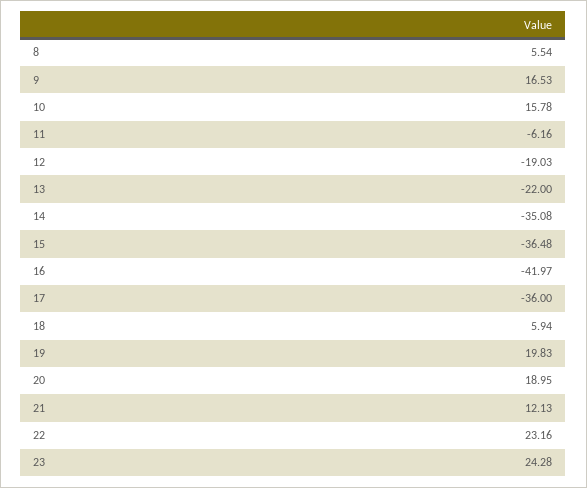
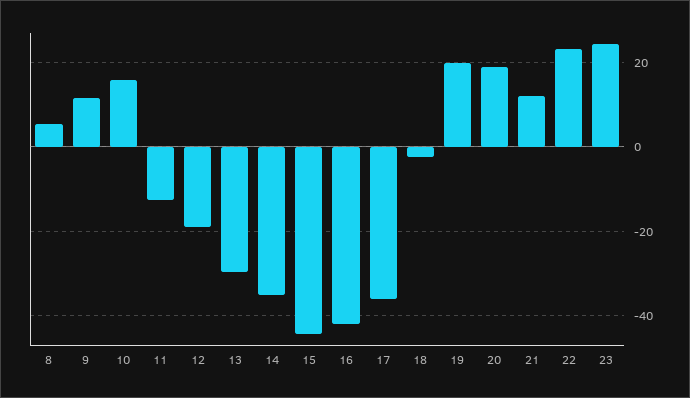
  {
    "8": 5.54,
-   "9": 16.53,
+   "9": 12,
    "10": 15.78,
-   "11": -6.16,
+   "11": -12,
    "12": -19.03,
-   "13": -22,
+   "13": -30,
    "14": -35.08,
-   "15": -36.48,
+   "15": -44,
    "16": -41.97,
    "17": -36,
-   "18": 5.94,
+   "18": -2,
    "19": 19.83,
    "20": 18.95,
    "21": 12.13,
    "22": 23.16,
    "23": 24.28
  }

